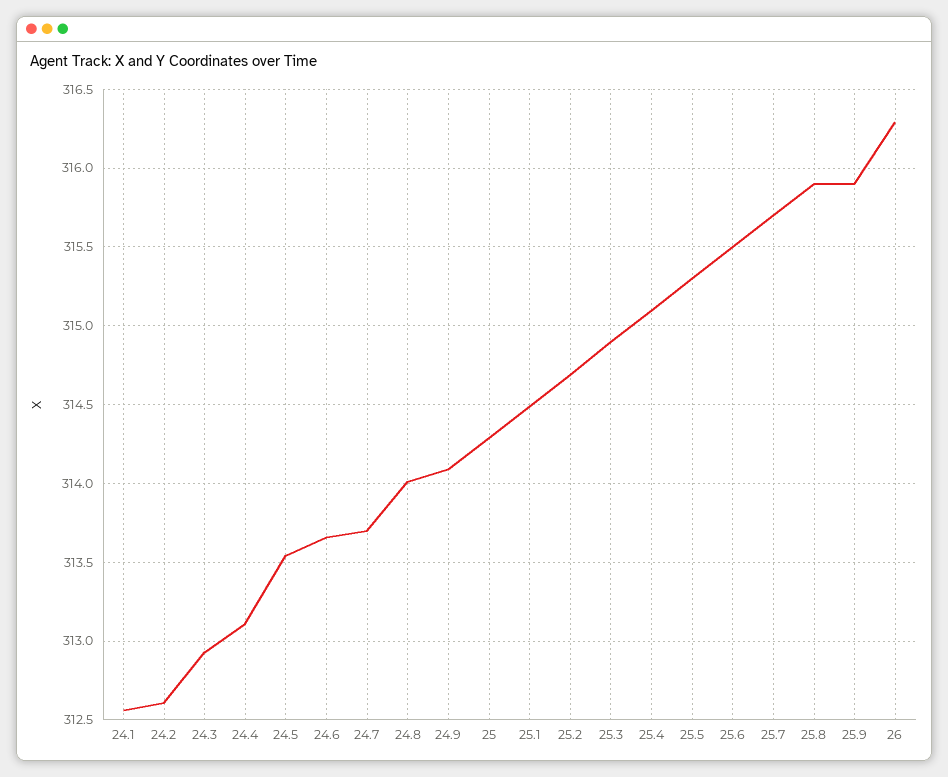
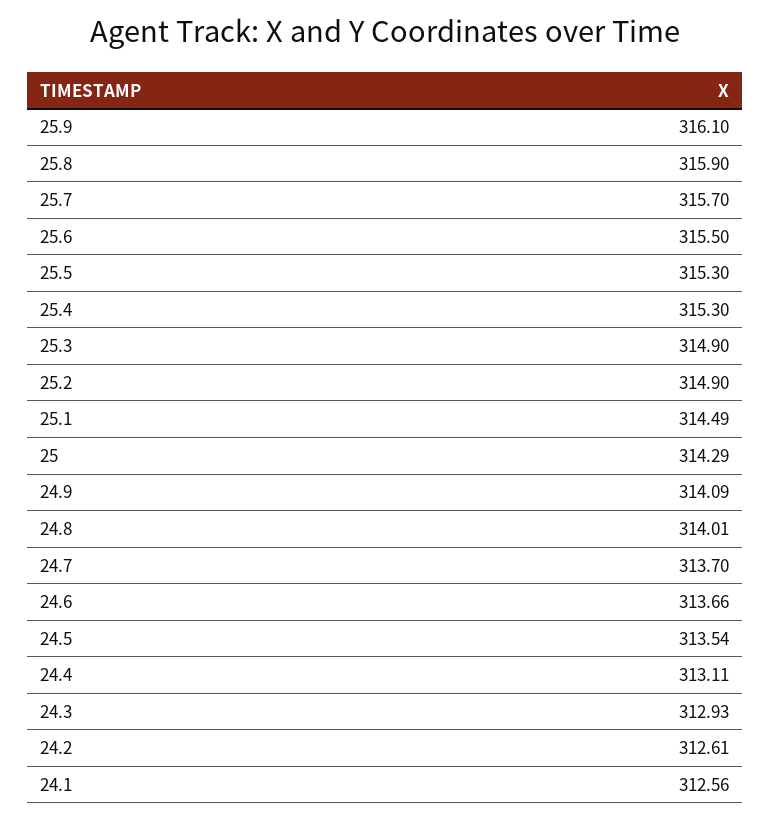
  {
    "24.1": 312.56,
    "24.2": 312.61,
    "24.3": 312.93,
    "24.4": 313.11,
    "24.5": 313.54,
    "24.6": 313.66,
    "24.7": 313.7,
    "24.8": 314.01,
    "24.9": 314.09,
    "25": 314.29,
    "25.1": 314.49,
-   "25.2": 314.7,
+   "25.2": 314.9,
    "25.3": 314.9,
-   "25.4": 315.1,
+   "25.4": 315.3,
    "25.5": 315.3,
    "25.6": 315.5,
    "25.7": 315.7,
    "25.8": 315.9,
-   "25.9": 315.9,
+   "25.9": 316.1
-   "26": 316.3
  }

